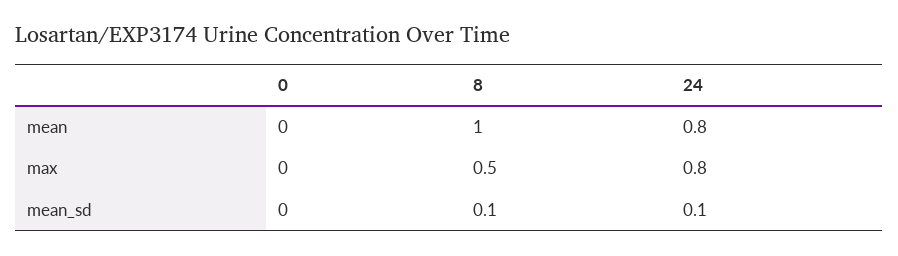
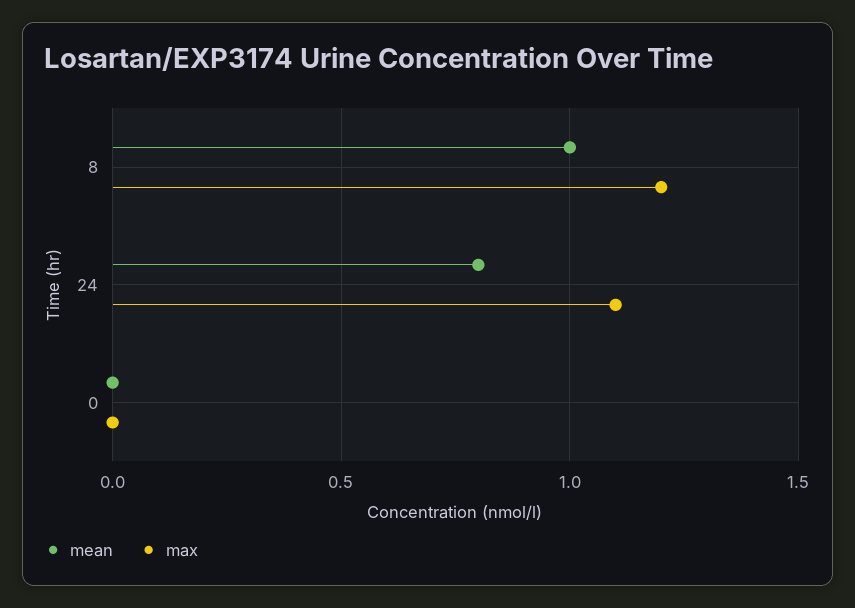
  {
    "mean": {
      "0": 0,
      "8": 1,
      "24": 0.8
    },
    "max": {
      "0": 0,
-     "8": 0.5,
+     "8": 1.2,
-     "24": 0.8
+     "24": 1.1
-   },
+   }
-   "mean_sd": {
-     "0": 0,
-     "8": 0.1,
-     "24": 0.1
-   }
  }

